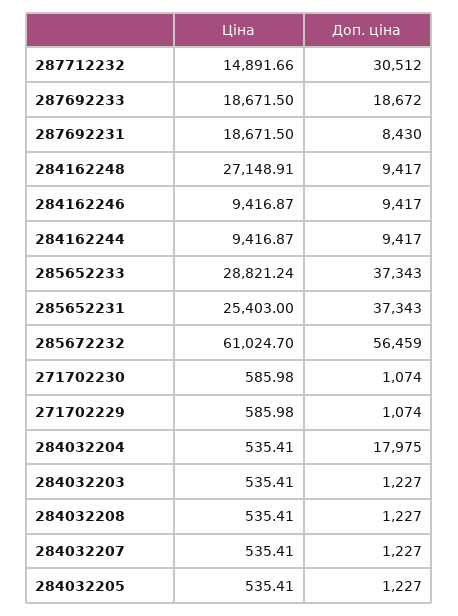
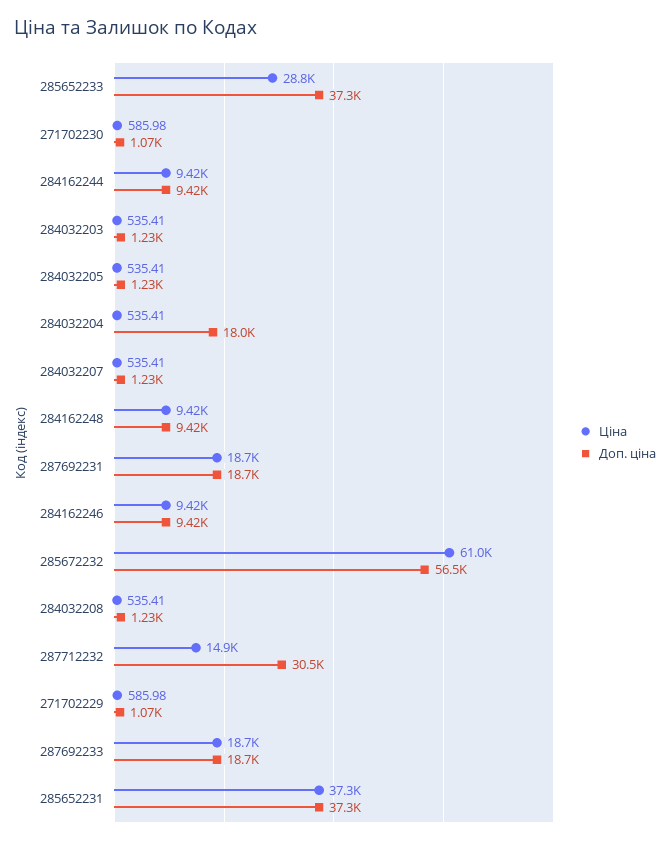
  {
    "Ціна": {
      "287712232": 14891.66,
      "287692233": 18671.5,
      "287692231": 18671.5,
-     "284162248": 27148.91,
+     "284162248": 9420,
      "284162246": 9416.87,
      "284162244": 9416.87,
      "285652233": 28821.24,
-     "285652231": 25403,
+     "285652231": 37300,
      "285672232": 61024.7,
      "271702230": 585.98,
      "271702229": 585.98,
      "284032204": 535.41,
      "284032203": 535.41,
      "284032208": 535.41,
      "284032207": 535.41,
      "284032205": 535.41
    },
    "Доп. ціна": {
      "287712232": 30512,
      "287692233": 18672,
-     "287692231": 8430,
+     "287692231": 18700,
      "284162248": 9417,
      "284162246": 9417,
      "284162244": 9417,
      "285652233": 37343,
      "285652231": 37343,
      "285672232": 56459,
      "271702230": 1074,
      "271702229": 1074,
      "284032204": 17975,
      "284032203": 1227,
      "284032208": 1227,
      "284032207": 1227,
      "284032205": 1227
    }
  }

